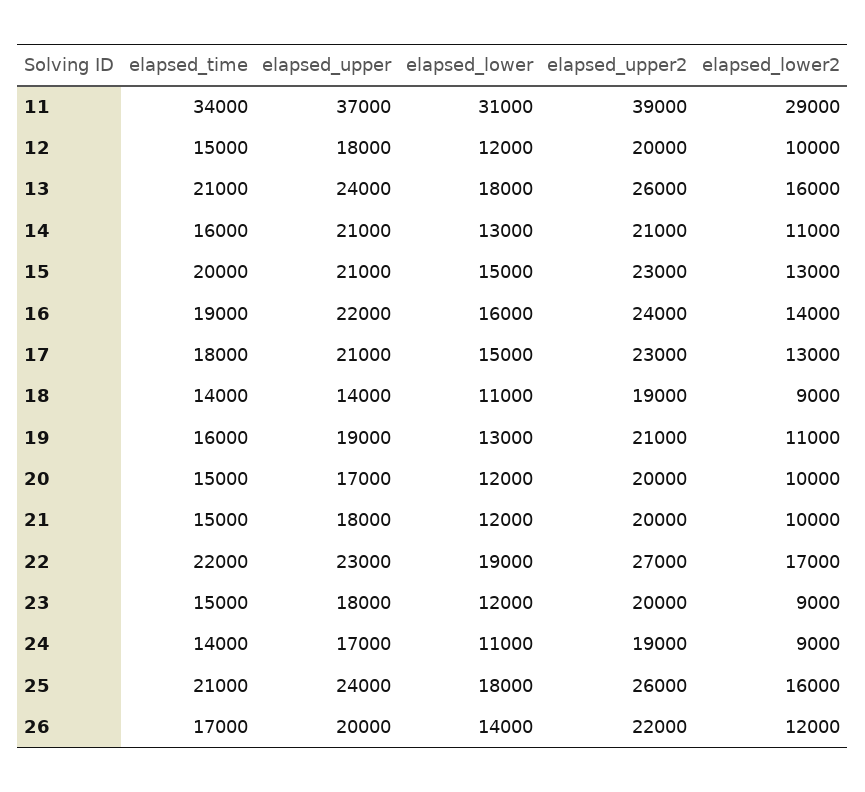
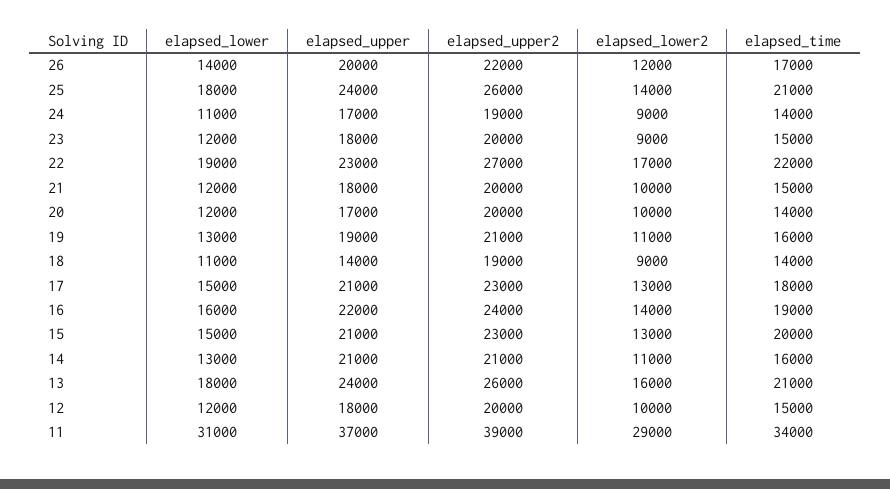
  {
    "elapsed_time": {
      "11": 34000,
      "12": 15000,
      "13": 21000,
      "14": 16000,
      "15": 20000,
      "16": 19000,
      "17": 18000,
      "18": 14000,
      "19": 16000,
-     "20": 15000,
+     "20": 14000,
      "21": 15000,
      "22": 22000,
      "23": 15000,
      "24": 14000,
      "25": 21000,
      "26": 17000
    },
    "elapsed_upper": {
      "11": 37000,
      "12": 18000,
      "13": 24000,
      "14": 21000,
      "15": 21000,
      "16": 22000,
      "17": 21000,
      "18": 14000,
      "19": 19000,
      "20": 17000,
      "21": 18000,
      "22": 23000,
      "23": 18000,
      "24": 17000,
      "25": 24000,
      "26": 20000
    },
    "elapsed_lower": {
      "11": 31000,
      "12": 12000,
      "13": 18000,
      "14": 13000,
      "15": 15000,
      "16": 16000,
      "17": 15000,
      "18": 11000,
      "19": 13000,
      "20": 12000,
      "21": 12000,
      "22": 19000,
      "23": 12000,
      "24": 11000,
      "25": 18000,
      "26": 14000
    },
    "elapsed_upper2": {
      "11": 39000,
      "12": 20000,
      "13": 26000,
      "14": 21000,
      "15": 23000,
      "16": 24000,
      "17": 23000,
      "18": 19000,
      "19": 21000,
      "20": 20000,
      "21": 20000,
      "22": 27000,
      "23": 20000,
      "24": 19000,
      "25": 26000,
      "26": 22000
    },
    "elapsed_lower2": {
      "11": 29000,
      "12": 10000,
      "13": 16000,
      "14": 11000,
      "15": 13000,
      "16": 14000,
      "17": 13000,
      "18": 9000,
      "19": 11000,
      "20": 10000,
      "21": 10000,
      "22": 17000,
      "23": 9000,
      "24": 9000,
-     "25": 16000,
+     "25": 14000,
      "26": 12000
    }
  }

